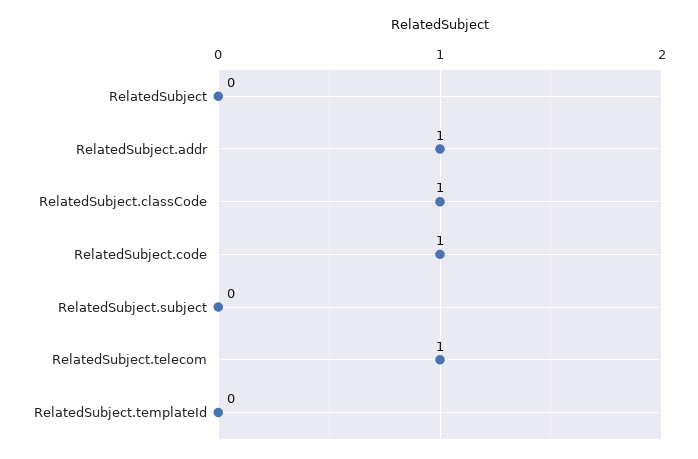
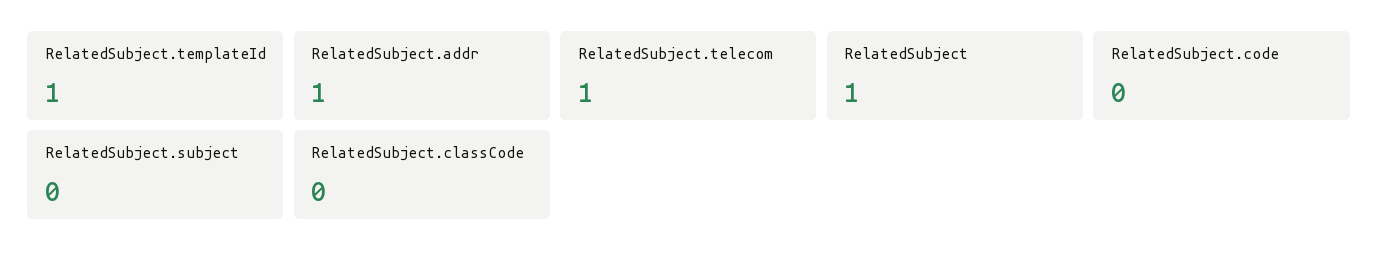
  {
-   "RelatedSubject": 0,
+   "RelatedSubject": 1,
    "RelatedSubject.addr": 1,
-   "RelatedSubject.classCode": 1,
+   "RelatedSubject.classCode": 0,
-   "RelatedSubject.code": 1,
+   "RelatedSubject.code": 0,
    "RelatedSubject.subject": 0,
    "RelatedSubject.telecom": 1,
-   "RelatedSubject.templateId": 0
+   "RelatedSubject.templateId": 1
  }

